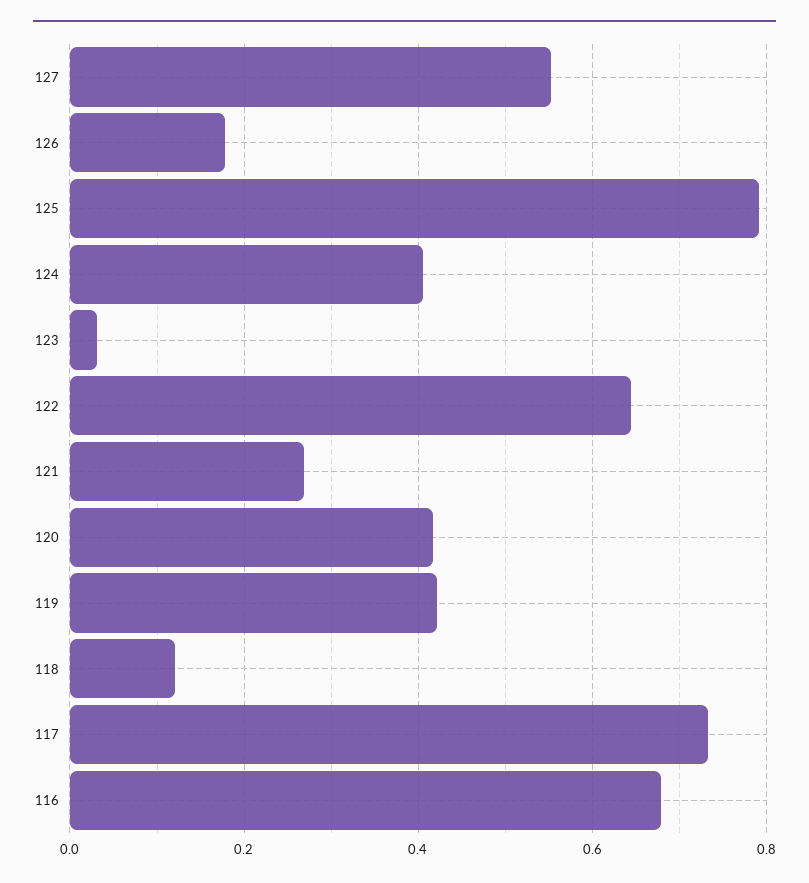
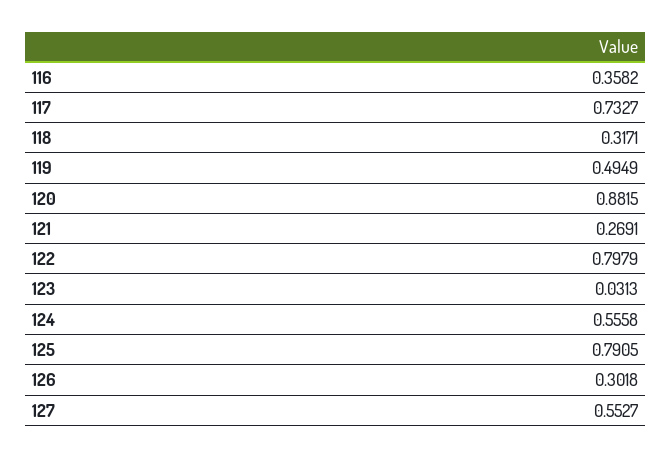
  {
    "127": 0.5527,
-   "126": 0.18,
+   "126": 0.3018,
    "125": 0.7905,
-   "124": 0.4,
+   "124": 0.5558,
    "123": 0.0313,
-   "122": 0.64,
+   "122": 0.7979,
    "121": 0.2691,
-   "120": 0.42,
+   "120": 0.8815,
-   "119": 0.42,
+   "119": 0.4949,
-   "118": 0.12,
+   "118": 0.3171,
    "117": 0.7327,
-   "116": 0.68
+   "116": 0.3582
  }

